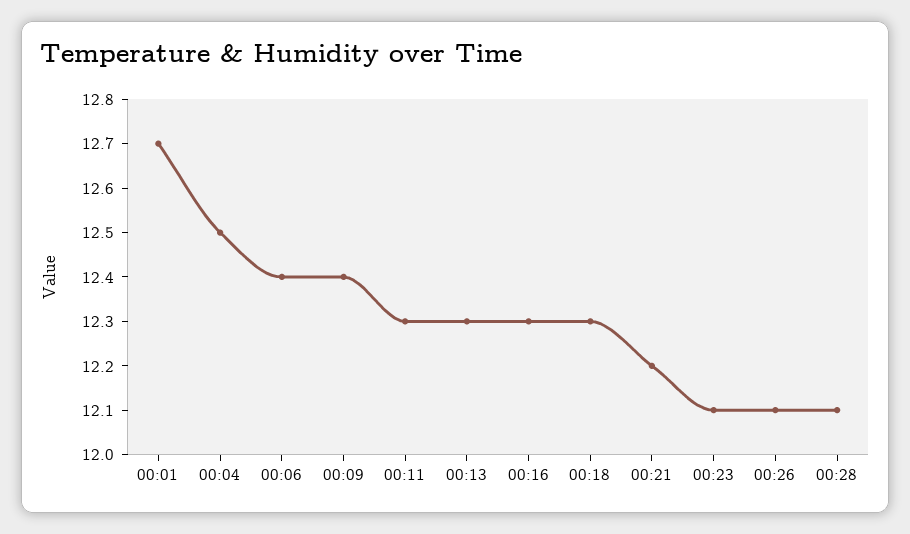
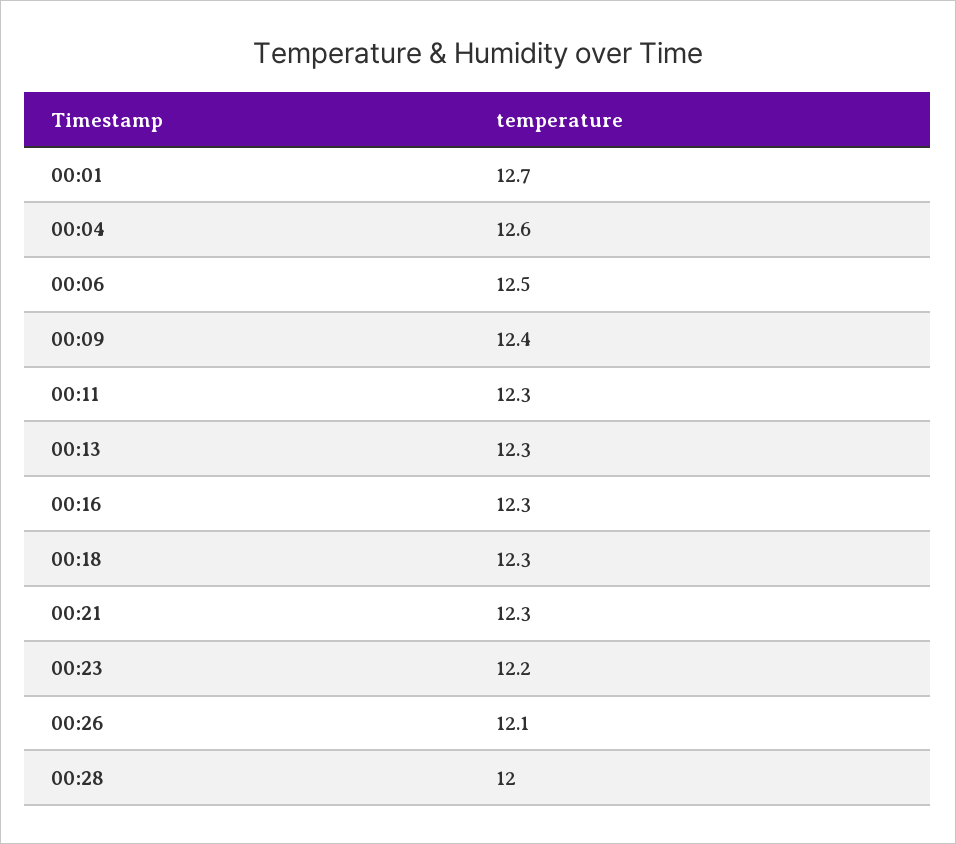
  {
    "00:01": 12.7,
-   "00:04": 12.5,
+   "00:04": 12.6,
-   "00:06": 12.4,
+   "00:06": 12.5,
    "00:09": 12.4,
    "00:11": 12.3,
    "00:13": 12.3,
    "00:16": 12.3,
    "00:18": 12.3,
-   "00:21": 12.2,
+   "00:21": 12.3,
-   "00:23": 12.1,
+   "00:23": 12.2,
    "00:26": 12.1,
-   "00:28": 12.1
+   "00:28": 12
  }

